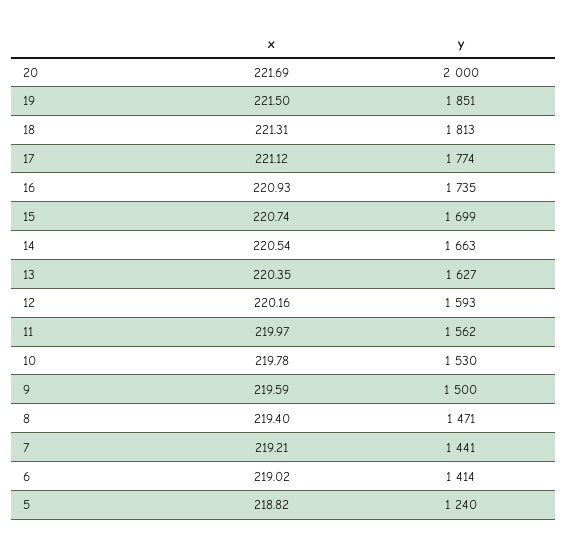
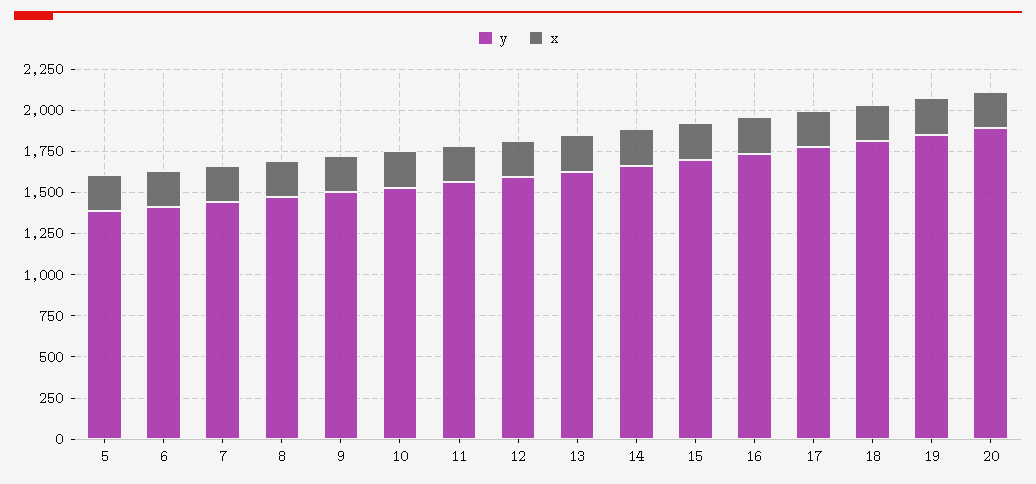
  {
    "x": {
      "20": 221.69,
      "19": 221.5,
      "18": 221.31,
      "17": 221.12,
      "16": 220.93,
      "15": 220.74,
      "14": 220.54,
      "13": 220.35,
      "12": 220.16,
      "11": 219.97,
      "10": 219.78,
      "9": 219.59,
      "8": 219.4,
      "7": 219.21,
      "6": 219.02,
      "5": 218.82
    },
    "y": {
-     "20": 2000,
+     "20": 1900,
      "19": 1851,
      "18": 1813,
      "17": 1774,
      "16": 1735,
      "15": 1699,
      "14": 1663,
      "13": 1627,
      "12": 1593,
      "11": 1562,
      "10": 1530,
      "9": 1500,
      "8": 1471,
      "7": 1441,
      "6": 1414,
-     "5": 1240
+     "5": 1400
    }
  }

